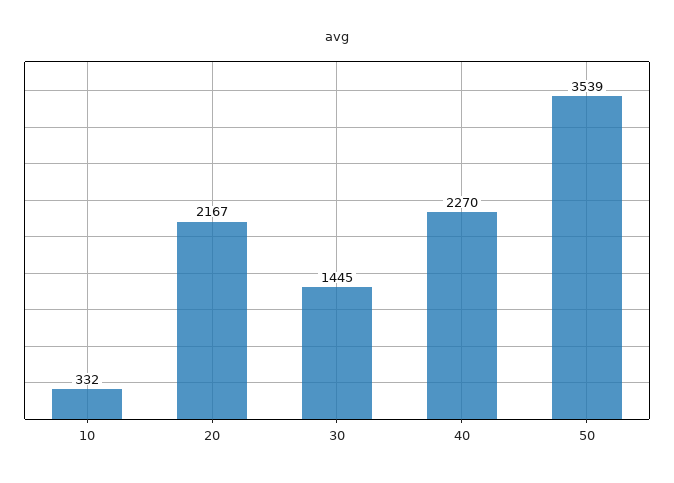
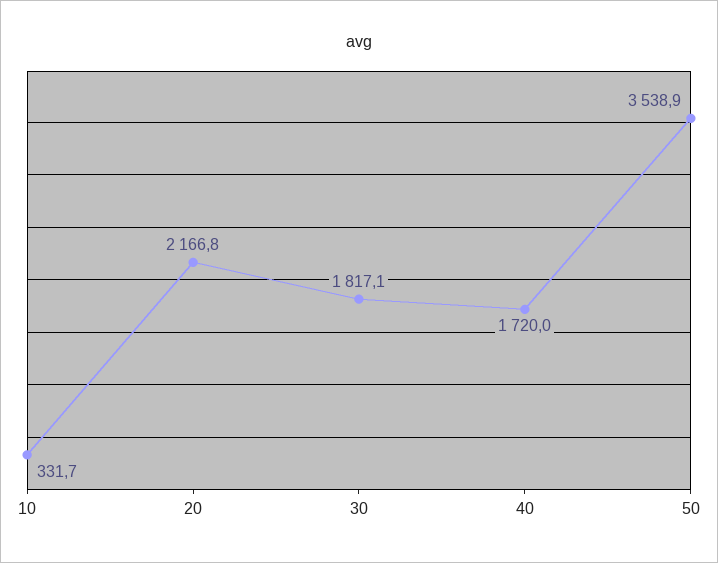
  {
    "10": 331.7,
    "20": 2166.8,
-   "30": 1445,
+   "30": 1817.1,
-   "40": 2270,
+   "40": 1720,
    "50": 3538.9
  }

